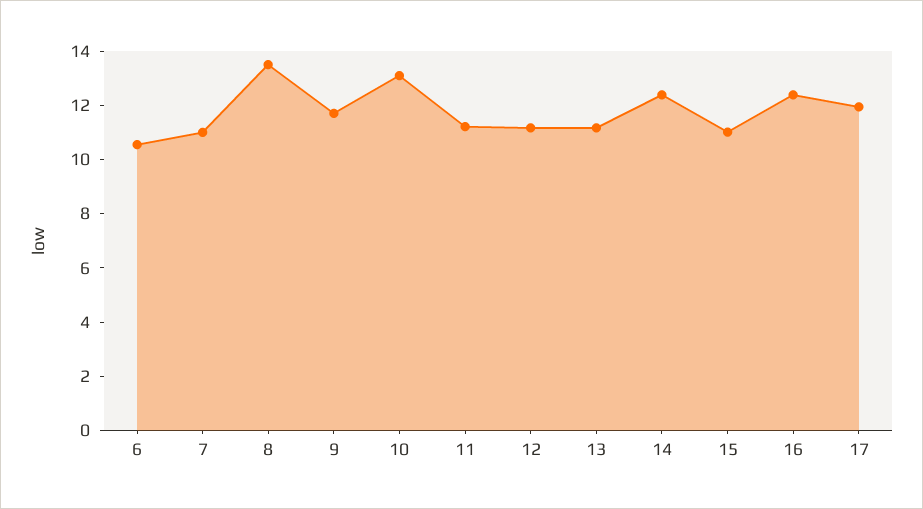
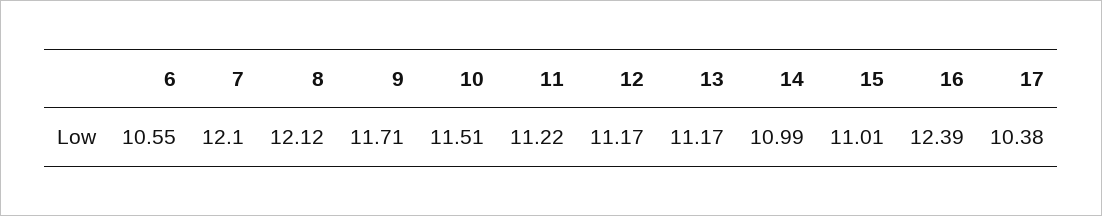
  {
    "6": 10.55,
-   "7": 11,
+   "7": 12.1,
-   "8": 13.5,
+   "8": 12.12,
    "9": 11.71,
-   "10": 13,
+   "10": 11.51,
    "11": 11.22,
    "12": 11.17,
    "13": 11.17,
-   "14": 12.5,
+   "14": 10.99,
    "15": 11.01,
    "16": 12.39,
-   "17": 12
+   "17": 10.38
  }

